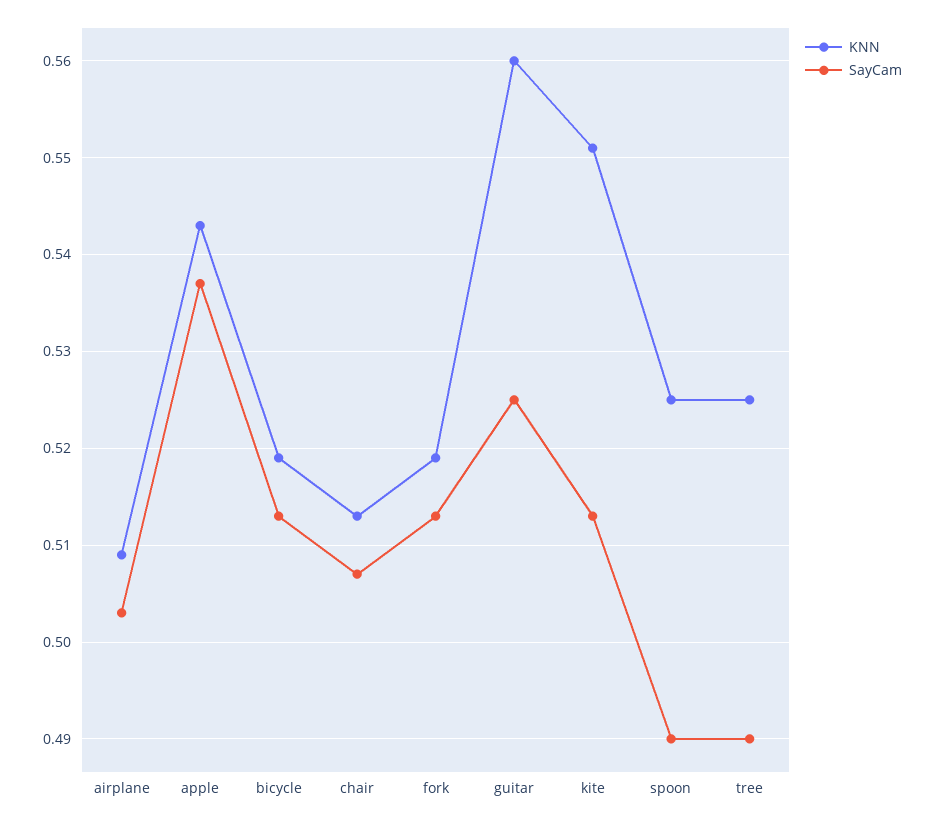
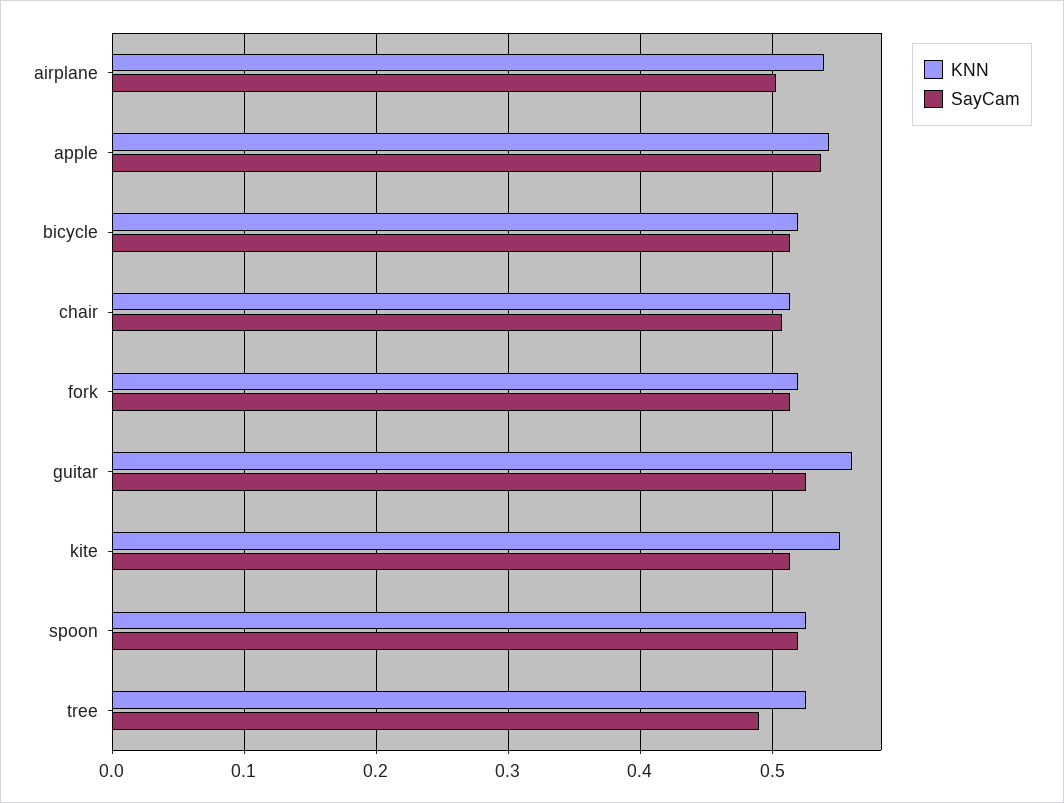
  {
    "KNN": {
-     "airplane": 0.509,
+     "airplane": 0.54,
      "apple": 0.543,
      "bicycle": 0.519,
      "chair": 0.513,
      "fork": 0.519,
      "guitar": 0.56,
      "kite": 0.551,
      "spoon": 0.525,
      "tree": 0.525
    },
    "SayCam": {
      "airplane": 0.503,
      "apple": 0.537,
      "bicycle": 0.513,
      "chair": 0.507,
      "fork": 0.513,
      "guitar": 0.525,
      "kite": 0.513,
-     "spoon": 0.49,
+     "spoon": 0.52,
      "tree": 0.49
    }
  }

